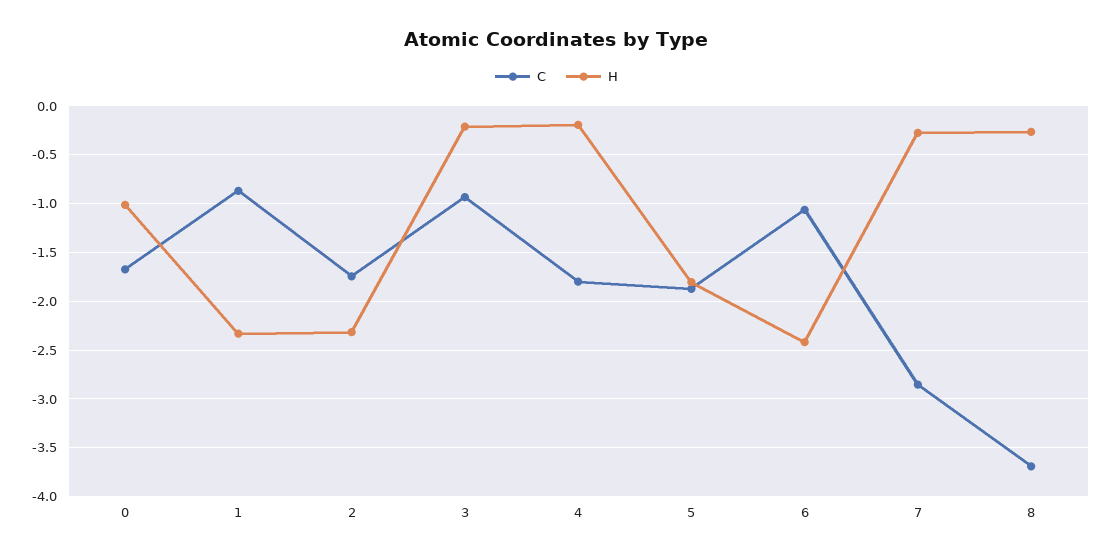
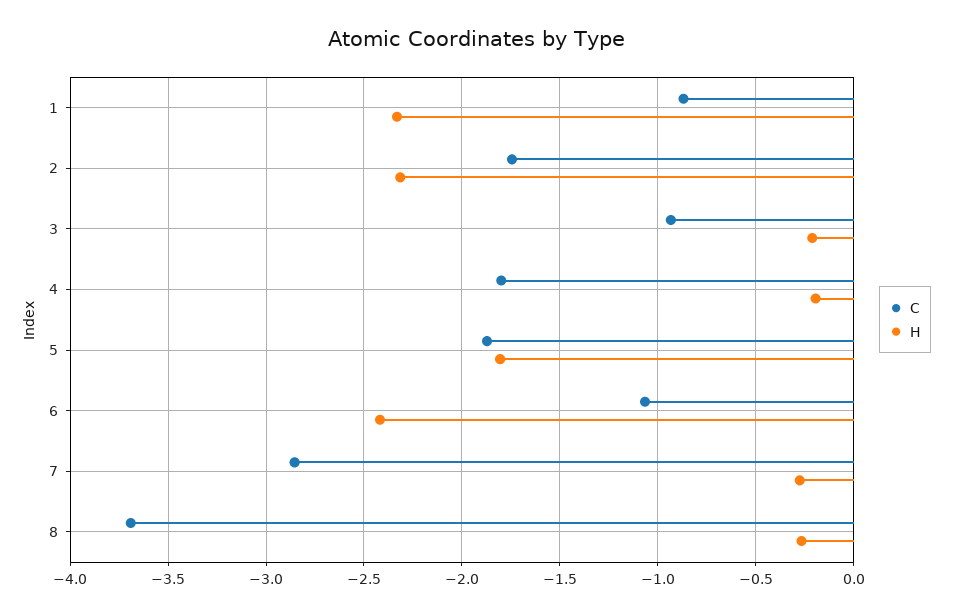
  {
    "C": {
-     "0": -1.7,
      "1": -0.85,
      "2": -1.75,
      "3": -0.95,
      "4": -1.8,
      "5": -1.85,
      "6": -1.05,
      "7": -2.85,
      "8": -3.7
    },
    "H": {
-     "0": -1,
      "1": -2.35,
      "2": -2.3,
      "3": -0.2,
      "4": -0.2,
      "5": -1.8,
      "6": -2.4,
      "7": -0.3,
      "8": -0.25
    }
  }

